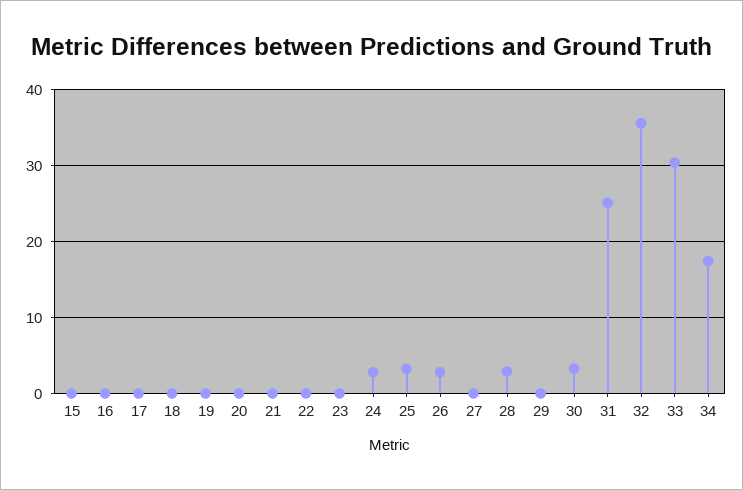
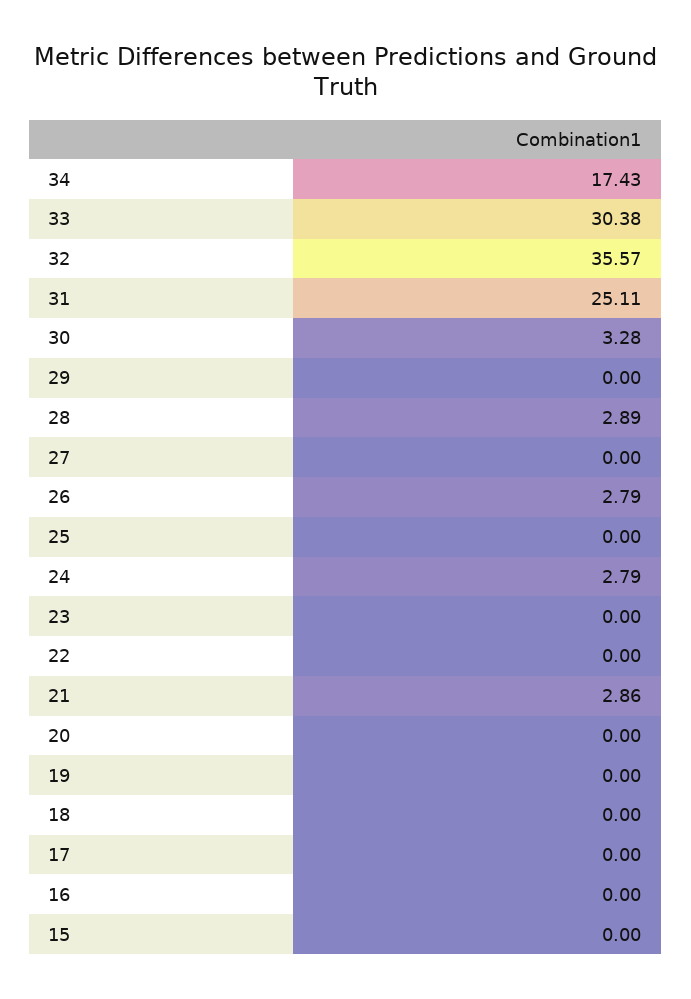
  {
    "15": 0,
    "16": 0,
    "17": 0,
    "18": 0,
    "19": 0,
    "20": 0,
-   "21": 0,
+   "21": 2.86,
    "22": 0,
    "23": 0,
    "24": 2.79,
-   "25": 3,
+   "25": 0,
    "26": 2.79,
    "27": 0,
    "28": 2.89,
    "29": 0,
    "30": 3.28,
    "31": 25.11,
    "32": 35.57,
    "33": 30.38,
    "34": 17.43
  }

